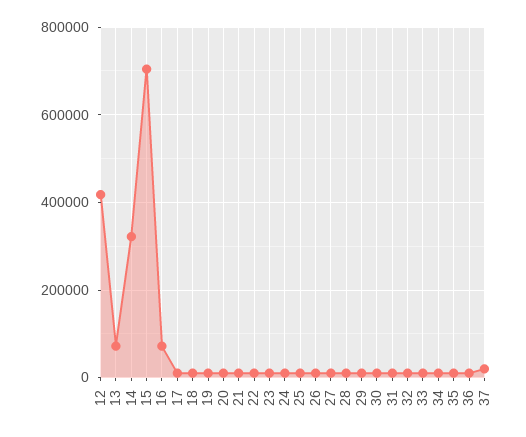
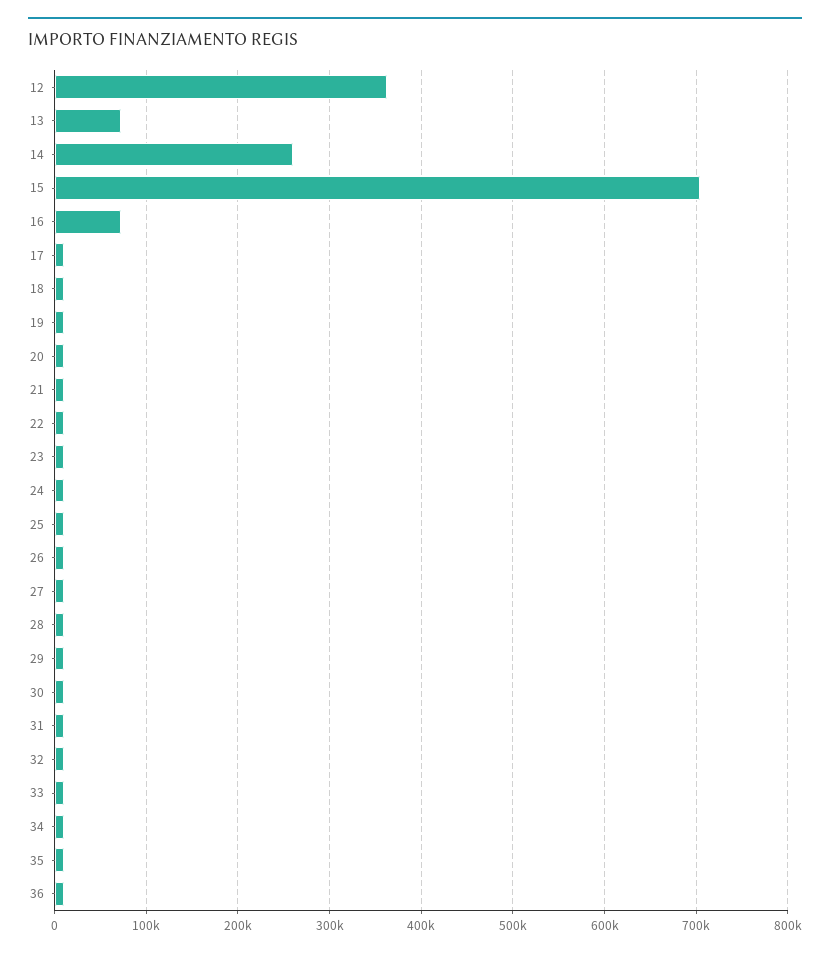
  {
-   "12": 420000,
+   "12": 360000,
    "13": 70000,
-   "14": 320000,
+   "14": 260000,
    "15": 700000,
    "16": 70000,
    "17": 10000,
    "18": 10000,
    "19": 10000,
    "20": 10000,
    "21": 10000,
    "22": 10000,
    "23": 10000,
    "24": 10000,
    "25": 10000,
    "26": 10000,
    "27": 10000,
    "28": 10000,
    "29": 10000,
    "30": 10000,
    "31": 10000,
    "32": 10000,
    "33": 10000,
    "34": 10000,
    "35": 10000,
-   "36": 10000,
+   "36": 10000
-   "37": 20000
  }

